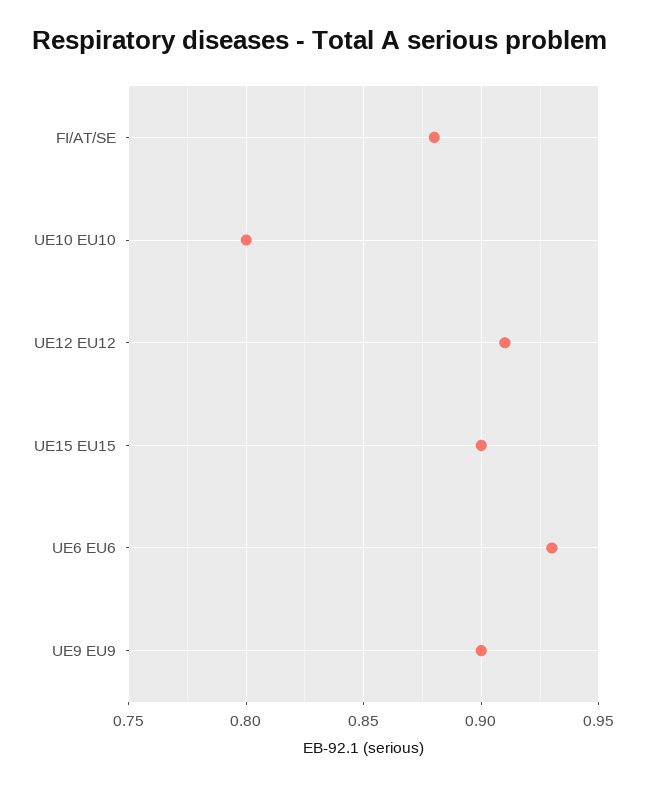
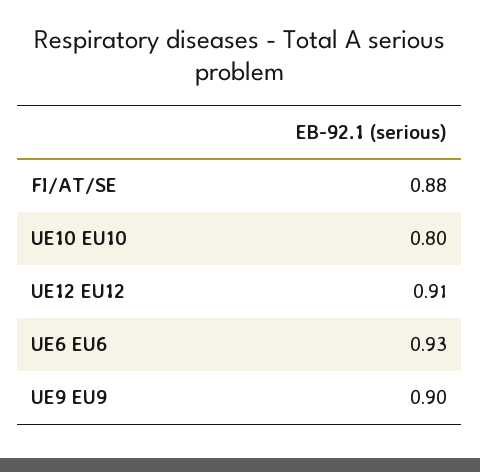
  {
    "FI/AT/SE": 0.88,
    "UE10 EU10": 0.8,
    "UE12 EU12": 0.91,
-   "UE15 EU15": 0.9,
    "UE6 EU6": 0.93,
    "UE9 EU9": 0.9
  }

